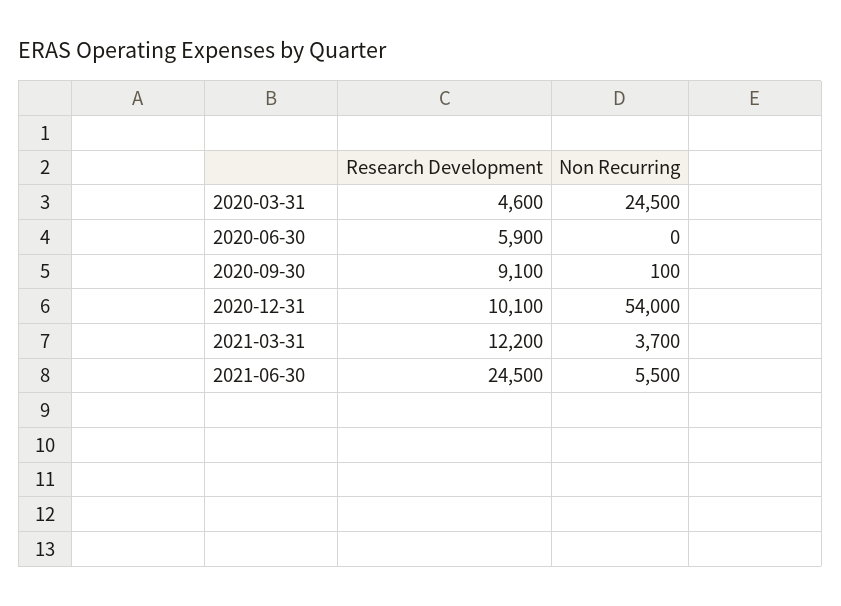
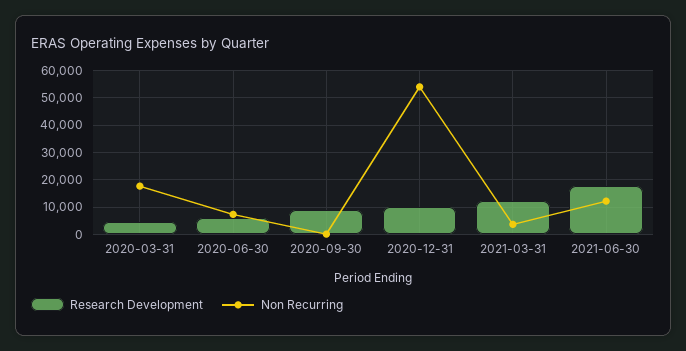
  {
    "Research Development": {
      "2020-03-31": 4600,
      "2020-06-30": 5900,
      "2020-09-30": 9100,
      "2020-12-31": 10100,
      "2021-03-31": 12200,
-     "2021-06-30": 24500
+     "2021-06-30": 17500
    },
    "Non Recurring": {
-     "2020-03-31": 24500,
+     "2020-03-31": 17500,
-     "2020-06-30": 0,
+     "2020-06-30": 7500,
      "2020-09-30": 100,
      "2020-12-31": 54000,
      "2021-03-31": 3700,
-     "2021-06-30": 5500
+     "2021-06-30": 12500
    }
  }

